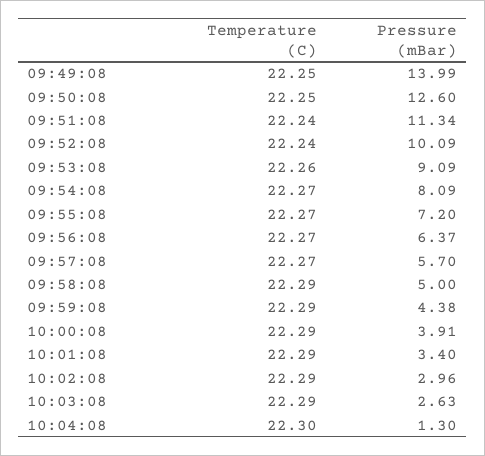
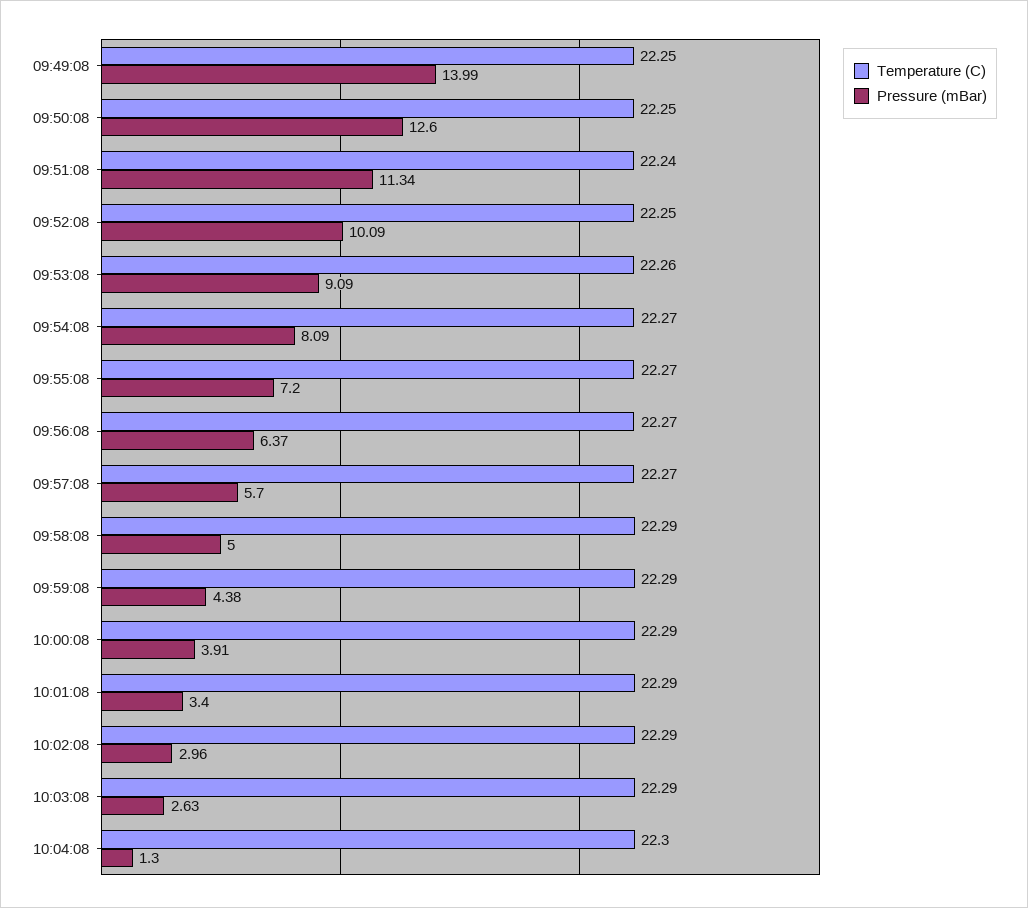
  {
    "Temperature (C)": {
      "09:49:08": 22.25,
      "09:50:08": 22.25,
      "09:51:08": 22.24,
-     "09:52:08": 22.24,
+     "09:52:08": 22.25,
      "09:53:08": 22.26,
      "09:54:08": 22.27,
      "09:55:08": 22.27,
      "09:56:08": 22.27,
      "09:57:08": 22.27,
      "09:58:08": 22.29,
      "09:59:08": 22.29,
      "10:00:08": 22.29,
      "10:01:08": 22.29,
      "10:02:08": 22.29,
      "10:03:08": 22.29,
      "10:04:08": 22.3
    },
    "Pressure (mBar)": {
      "09:49:08": 13.99,
      "09:50:08": 12.6,
      "09:51:08": 11.34,
      "09:52:08": 10.09,
      "09:53:08": 9.09,
      "09:54:08": 8.09,
      "09:55:08": 7.2,
      "09:56:08": 6.37,
      "09:57:08": 5.7,
      "09:58:08": 5,
      "09:59:08": 4.38,
      "10:00:08": 3.91,
      "10:01:08": 3.4,
      "10:02:08": 2.96,
      "10:03:08": 2.63,
      "10:04:08": 1.3
    }
  }

